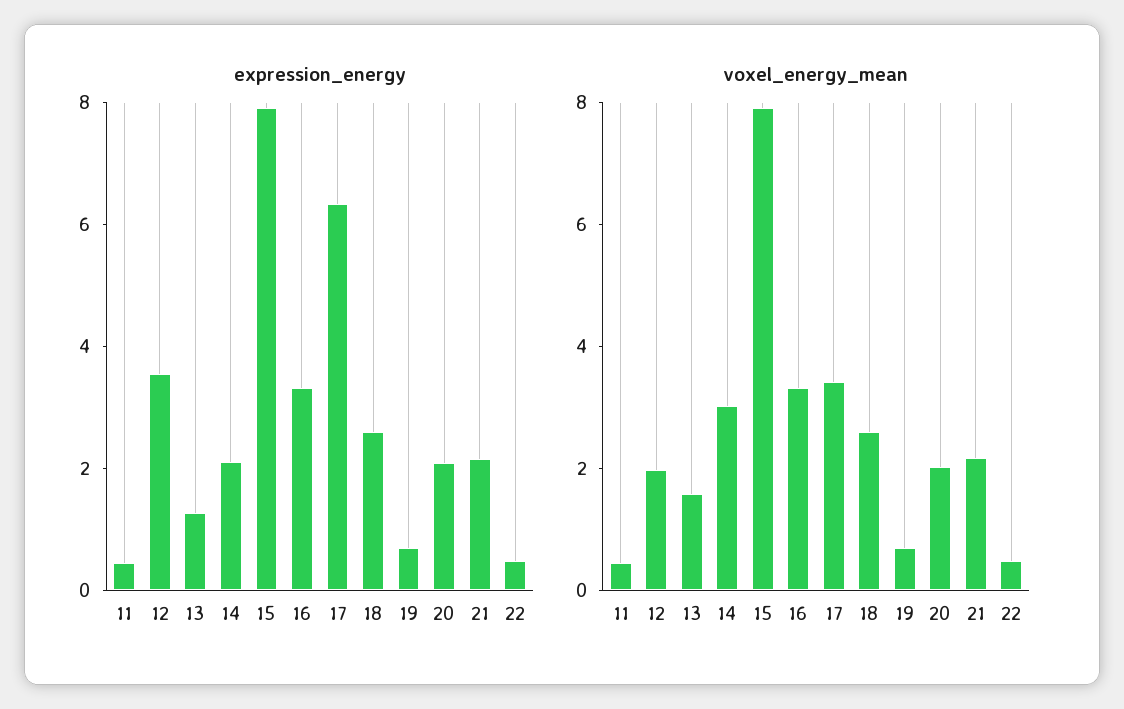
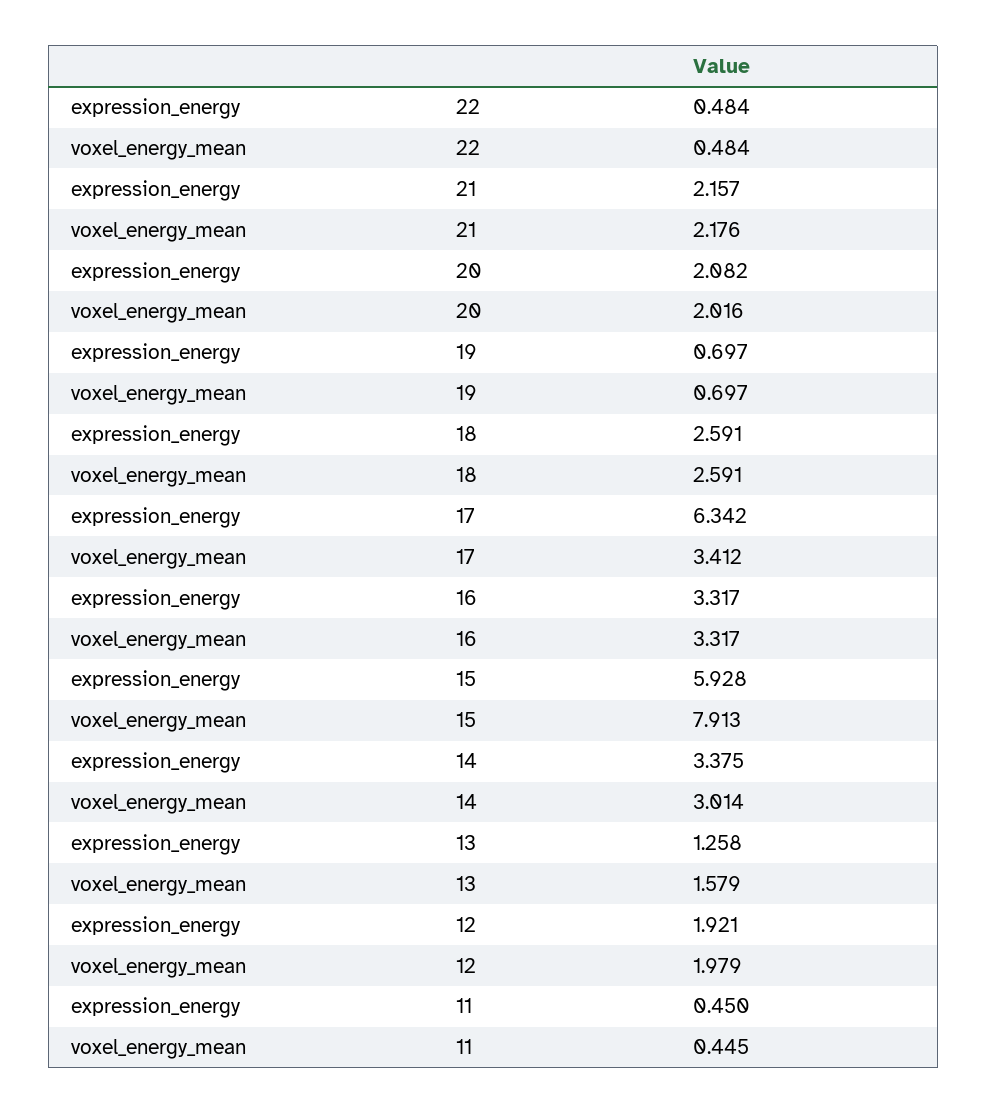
  {
    "expression_energy": {
      "11": 0.45,
-     "12": 3.5,
+     "12": 1.921,
      "13": 1.258,
-     "14": 2,
+     "14": 3.375,
-     "15": 8,
+     "15": 5.928,
      "16": 3.317,
      "17": 6.342,
      "18": 2.591,
      "19": 0.697,
      "20": 2.082,
      "21": 2.157,
      "22": 0.484
    },
    "voxel_energy_mean": {
      "11": 0.445,
      "12": 1.979,
      "13": 1.579,
      "14": 3.014,
      "15": 7.913,
      "16": 3.317,
      "17": 3.412,
      "18": 2.591,
      "19": 0.697,
      "20": 2.016,
      "21": 2.176,
      "22": 0.484
    }
  }

